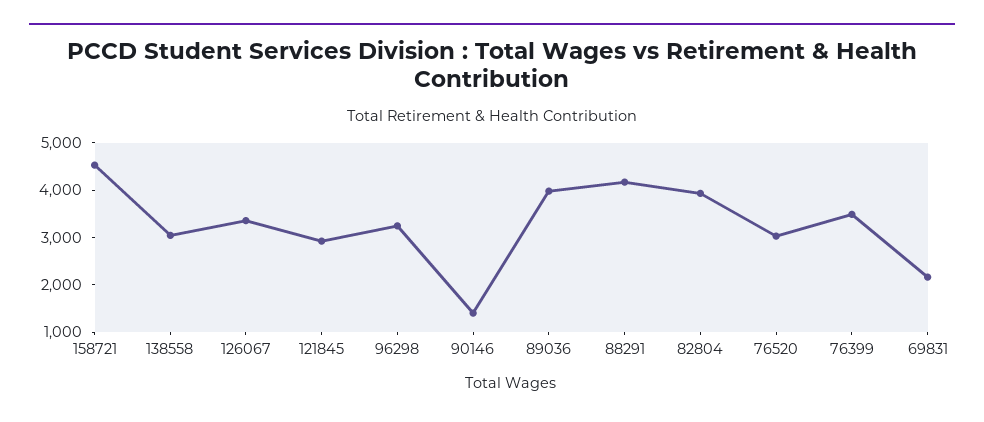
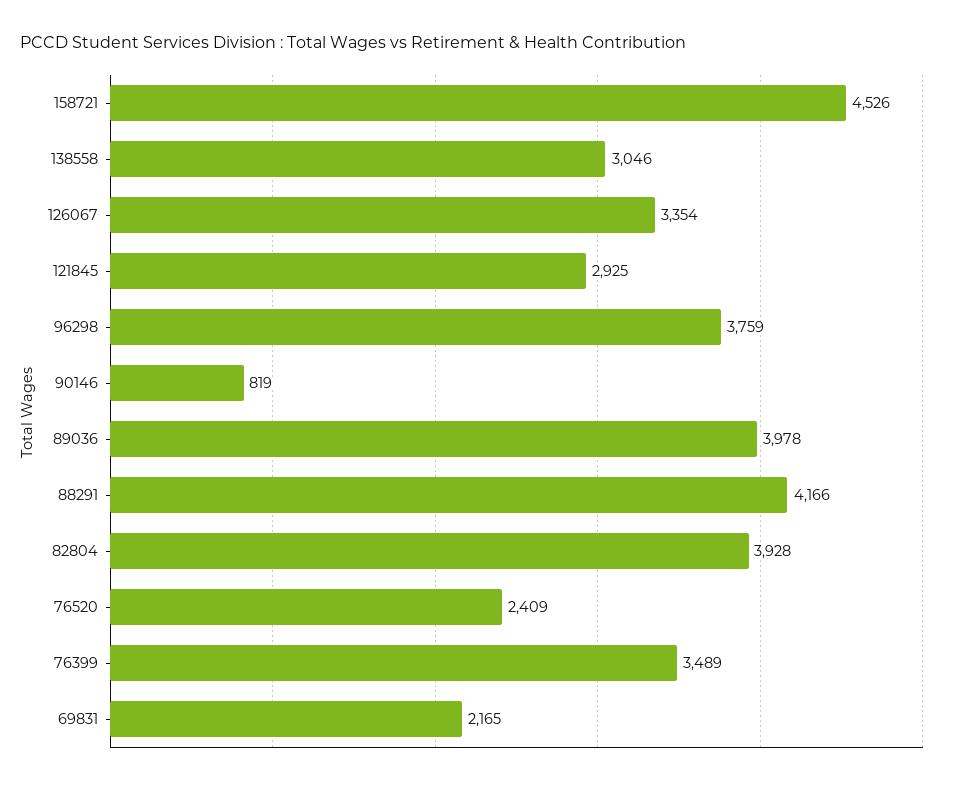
  {
    "158721": 4526,
    "138558": 3046,
    "126067": 3354,
    "121845": 2925,
-   "96298": 3200,
+   "96298": 3759,
-   "90146": 1400,
+   "90146": 819,
    "89036": 3978,
    "88291": 4166,
    "82804": 3928,
-   "76520": 3000,
+   "76520": 2409,
    "76399": 3489,
    "69831": 2165
  }

